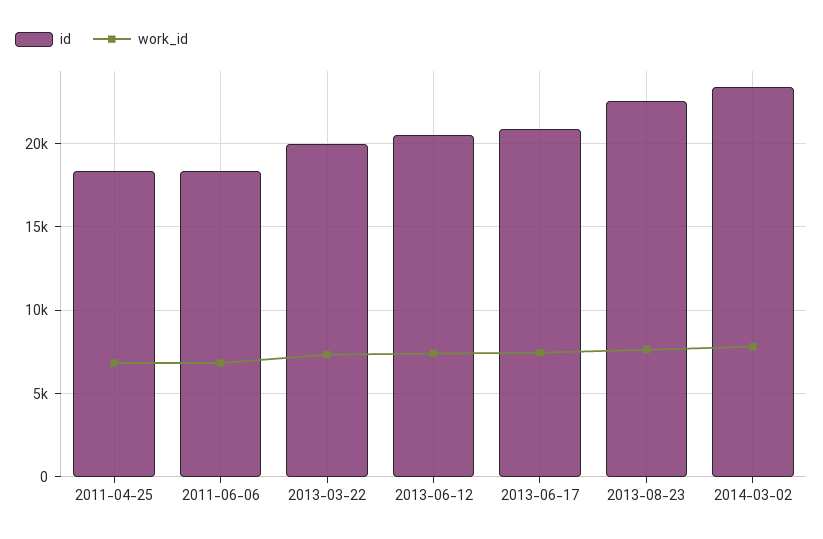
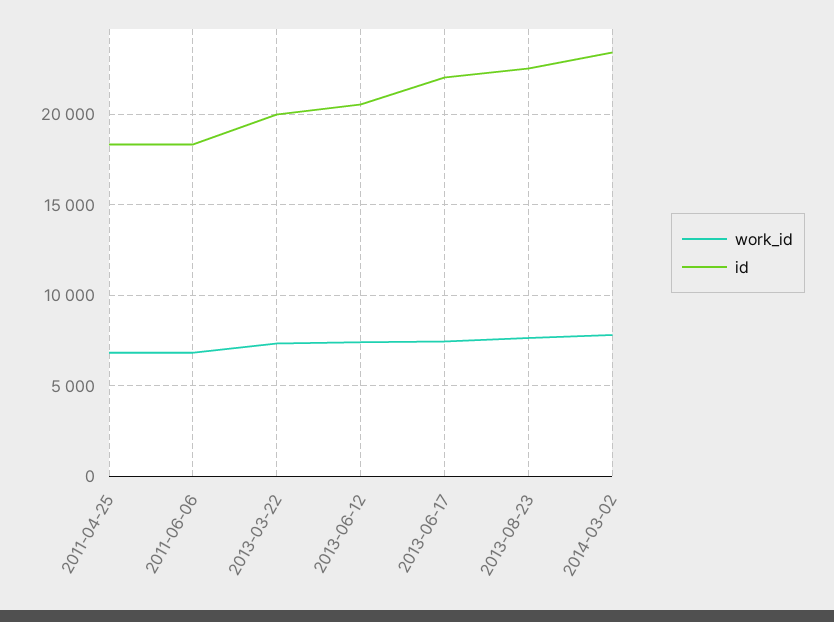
  {
    "id": {
      "2011-04-25": 18500,
      "2011-06-06": 18500,
      "2013-03-22": 20000,
      "2013-06-12": 20500,
-     "2013-06-17": 21000,
+     "2013-06-17": 22000,
      "2013-08-23": 22500,
      "2014-03-02": 23500
    },
    "work_id": {
      "2011-04-25": 7000,
      "2011-06-06": 7000,
      "2013-03-22": 7500,
      "2013-06-12": 7500,
      "2013-06-17": 7500,
      "2013-08-23": 7500,
      "2014-03-02": 8000
    }
  }

